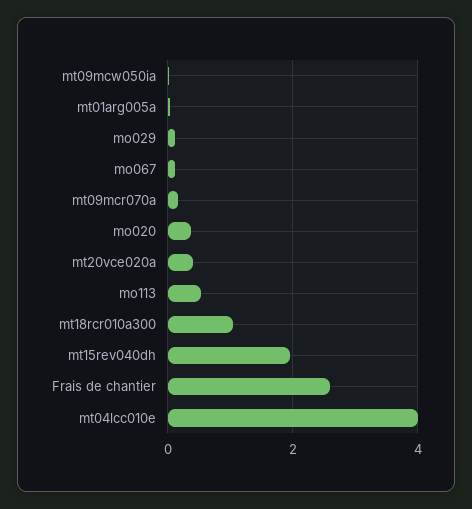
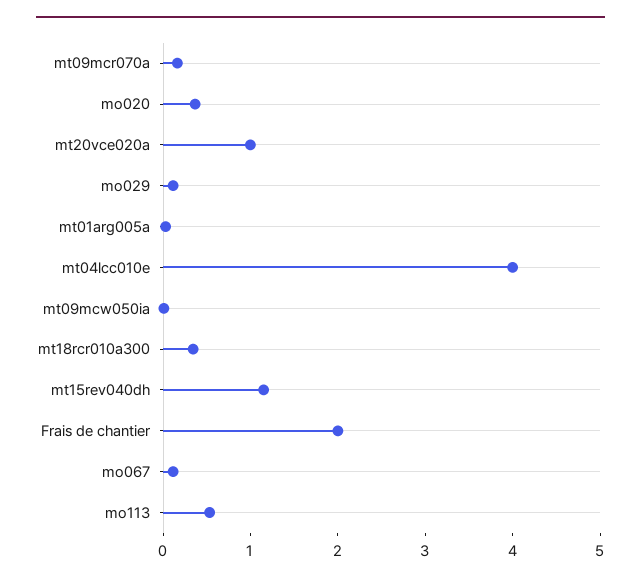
  {
    "mt09mcw050ia": 0,
    "mt01arg005a": 0,
    "mo029": 0.2,
    "mo067": 0.2,
    "mt09mcr070a": 0.2,
    "mo020": 0.4,
-   "mt20vce020a": 0.4,
+   "mt20vce020a": 1,
    "mo113": 0.6,
-   "mt18rcr010a300": 1,
+   "mt18rcr010a300": 0.4,
-   "mt15rev040dh": 2,
+   "mt15rev040dh": 1.2,
-   "Frais de chantier": 2.6,
+   "Frais de chantier": 2,
    "mt04lcc010e": 4
  }

